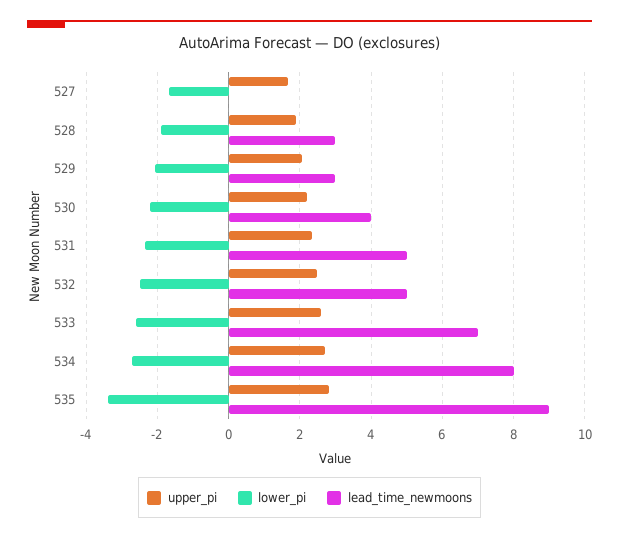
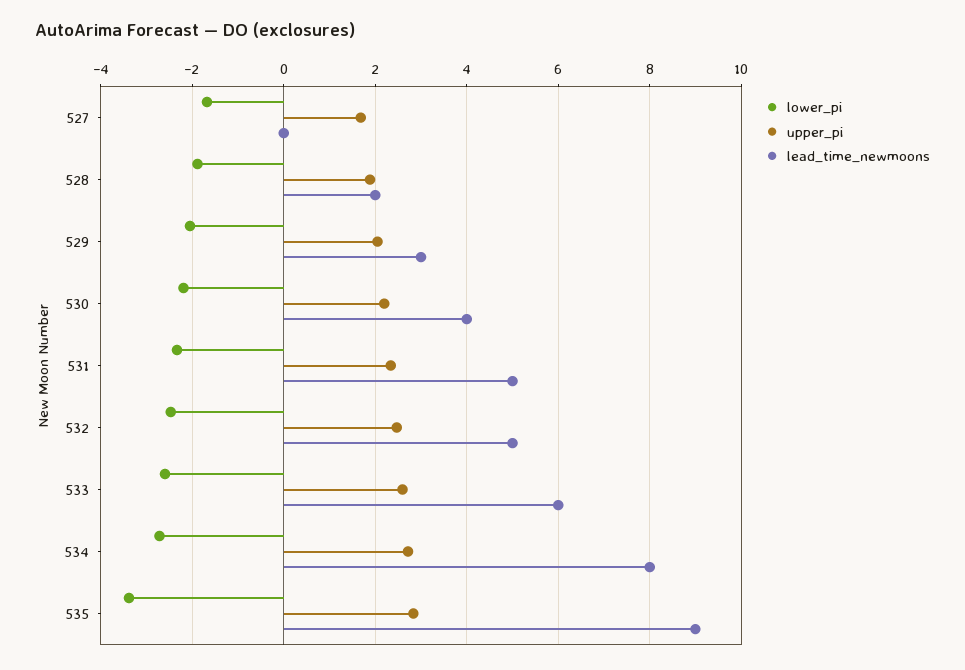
  {
    "upper_pi": {
      "527": 1.6,
      "528": 1.8,
      "529": 2,
      "530": 2.2,
      "531": 2.4,
      "532": 2.4,
      "533": 2.6,
      "534": 2.8,
      "535": 2.8
    },
    "lower_pi": {
      "527": -1.6,
      "528": -1.8,
      "529": -2,
      "530": -2.2,
      "531": -2.4,
      "532": -2.4,
      "533": -2.6,
      "534": -2.8,
      "535": -3.4
    },
    "lead_time_newmoons": {
      "527": 0,
-     "528": 3,
+     "528": 2,
      "529": 3,
      "530": 4,
      "531": 5,
      "532": 5,
-     "533": 7,
+     "533": 6,
      "534": 8,
      "535": 9
    }
  }

